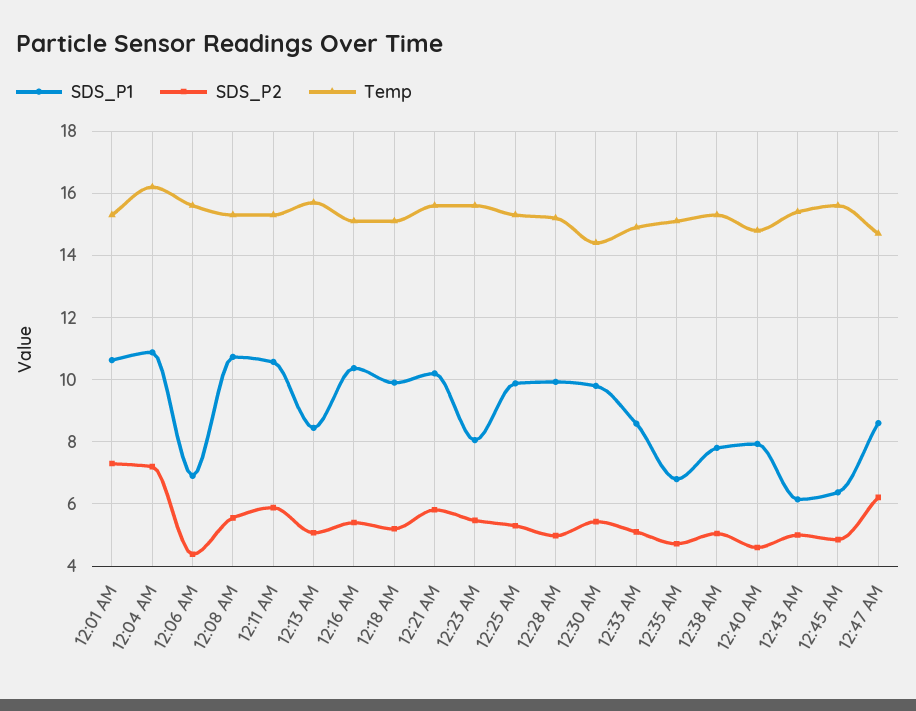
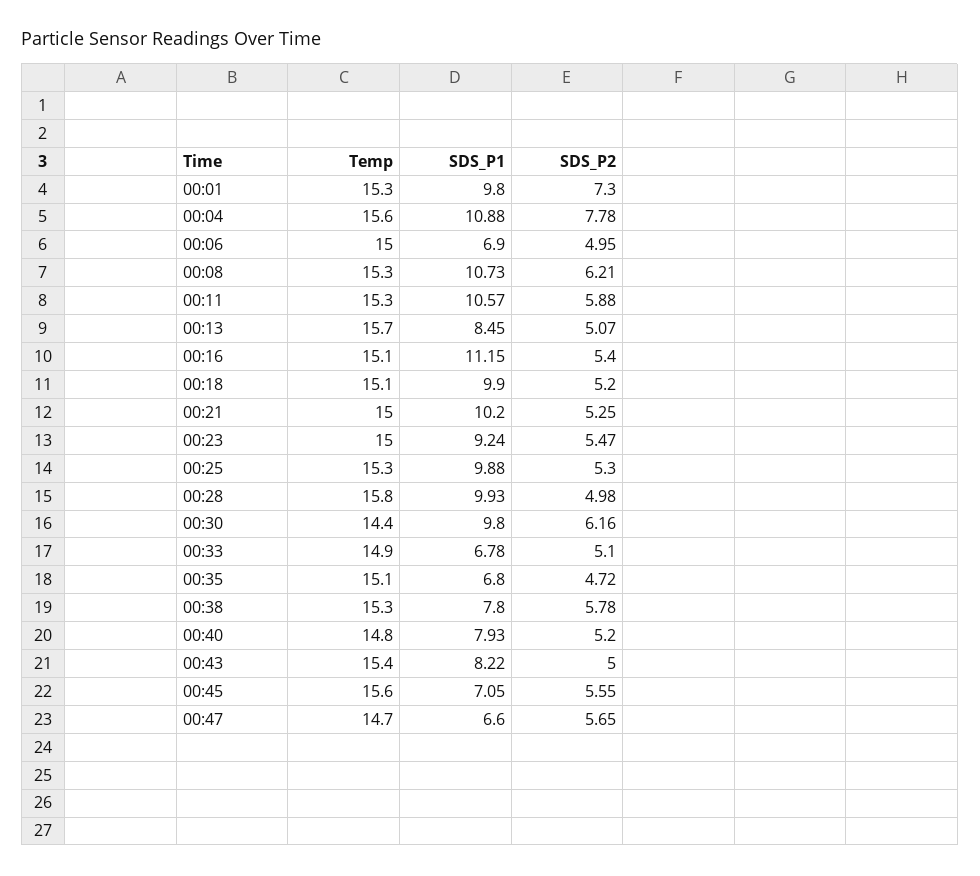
  {
    "SDS_P1": {
-     "12:01 AM": 10.6,
+     "12:01 AM": 9.8,
      "12:04 AM": 10.88,
      "12:06 AM": 6.9,
      "12:08 AM": 10.73,
      "12:11 AM": 10.57,
      "12:13 AM": 8.45,
-     "12:16 AM": 10.4,
+     "12:16 AM": 11.15,
      "12:18 AM": 9.9,
      "12:21 AM": 10.2,
-     "12:23 AM": 8,
+     "12:23 AM": 9.24,
      "12:25 AM": 9.88,
      "12:28 AM": 9.93,
      "12:30 AM": 9.8,
-     "12:33 AM": 8.6,
+     "12:33 AM": 6.78,
      "12:35 AM": 6.8,
      "12:38 AM": 7.8,
      "12:40 AM": 7.93,
-     "12:43 AM": 6.2,
+     "12:43 AM": 8.22,
-     "12:45 AM": 6.4,
+     "12:45 AM": 7.05,
-     "12:47 AM": 8.6
+     "12:47 AM": 6.6
    },
    "SDS_P2": {
      "12:01 AM": 7.3,
-     "12:04 AM": 7.2,
+     "12:04 AM": 7.78,
-     "12:06 AM": 4.4,
+     "12:06 AM": 4.95,
-     "12:08 AM": 5.6,
+     "12:08 AM": 6.21,
      "12:11 AM": 5.88,
      "12:13 AM": 5.07,
      "12:16 AM": 5.4,
      "12:18 AM": 5.2,
-     "12:21 AM": 5.8,
+     "12:21 AM": 5.25,
      "12:23 AM": 5.47,
      "12:25 AM": 5.3,
      "12:28 AM": 4.98,
-     "12:30 AM": 5.4,
+     "12:30 AM": 6.16,
      "12:33 AM": 5.1,
      "12:35 AM": 4.72,
-     "12:38 AM": 5,
+     "12:38 AM": 5.78,
-     "12:40 AM": 4.6,
+     "12:40 AM": 5.2,
      "12:43 AM": 5,
-     "12:45 AM": 4.8,
+     "12:45 AM": 5.55,
-     "12:47 AM": 6.2
+     "12:47 AM": 5.65
    },
    "Temp": {
      "12:01 AM": 15.3,
-     "12:04 AM": 16.2,
+     "12:04 AM": 15.6,
-     "12:06 AM": 15.6,
+     "12:06 AM": 15,
      "12:08 AM": 15.3,
      "12:11 AM": 15.3,
      "12:13 AM": 15.7,
      "12:16 AM": 15.1,
      "12:18 AM": 15.1,
-     "12:21 AM": 15.6,
+     "12:21 AM": 15,
-     "12:23 AM": 15.6,
+     "12:23 AM": 15,
      "12:25 AM": 15.3,
-     "12:28 AM": 15.2,
+     "12:28 AM": 15.8,
      "12:30 AM": 14.4,
      "12:33 AM": 14.9,
      "12:35 AM": 15.1,
      "12:38 AM": 15.3,
      "12:40 AM": 14.8,
      "12:43 AM": 15.4,
      "12:45 AM": 15.6,
      "12:47 AM": 14.7
    }
  }

